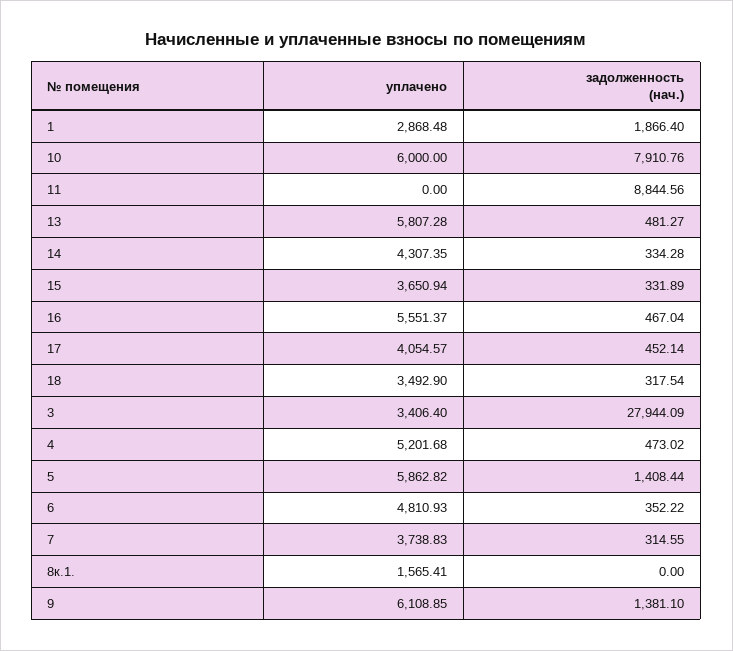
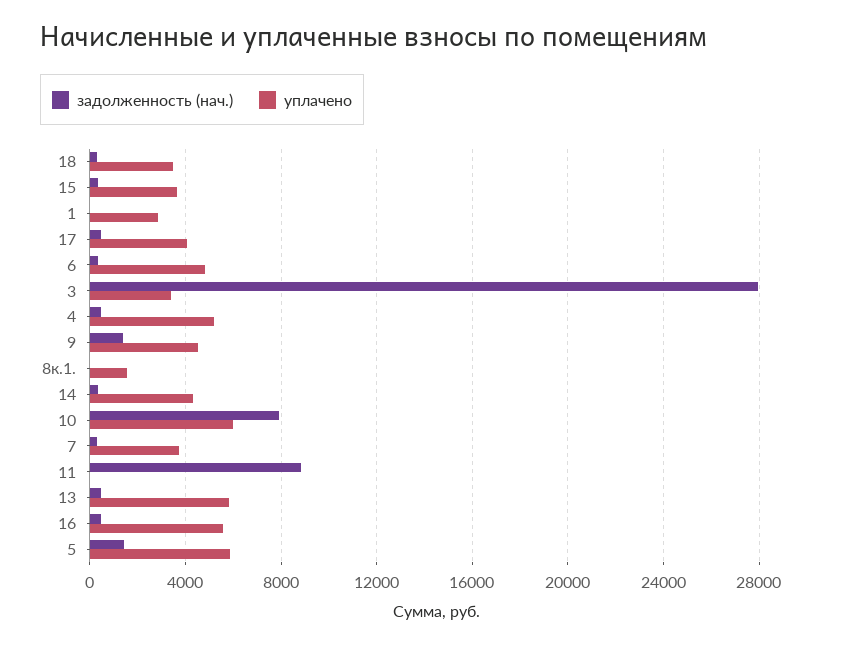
  {
    "уплачено": {
      "1": 2868.48,
      "10": 6000,
      "11": 0,
      "13": 5807.28,
      "14": 4307.35,
      "15": 3650.94,
      "16": 5551.37,
      "17": 4054.57,
      "18": 3492.9,
      "3": 3406.4,
      "4": 5201.68,
      "5": 5862.82,
      "6": 4810.93,
      "7": 3738.83,
      "8к.1.": 1565.41,
-     "9": 6108.85
+     "9": 4500
    },
    "задолженность (нач.)": {
-     "1": 1866.4,
+     "1": 0,
      "10": 7910.76,
      "11": 8844.56,
      "13": 481.27,
      "14": 334.28,
      "15": 331.89,
      "16": 467.04,
      "17": 452.14,
      "18": 317.54,
      "3": 27944.09,
      "4": 473.02,
      "5": 1408.44,
      "6": 352.22,
      "7": 314.55,
      "8к.1.": 0,
      "9": 1381.1
    }
  }

